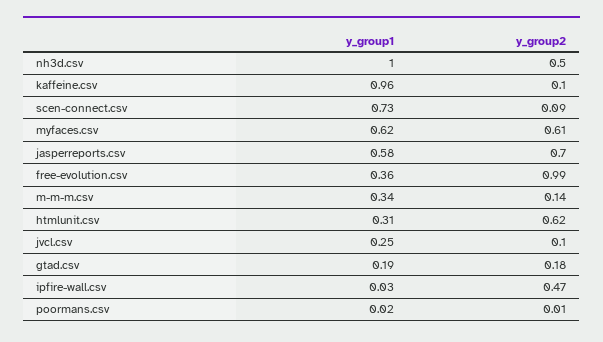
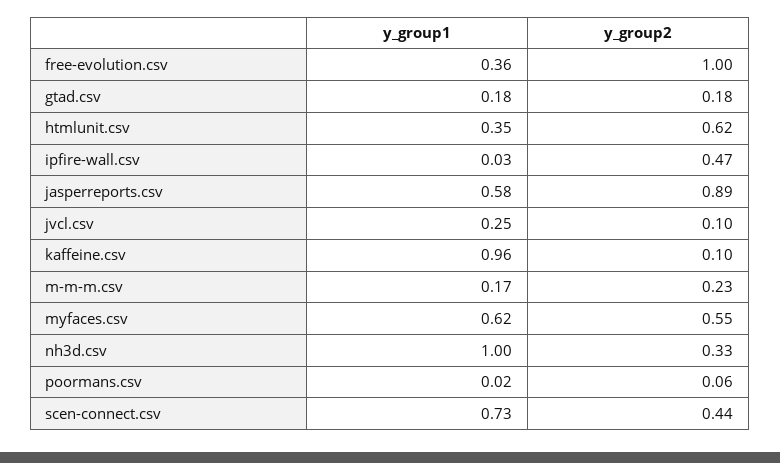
  {
    "y_group1": {
      "nh3d.csv": 1,
      "kaffeine.csv": 0.96,
      "scen-connect.csv": 0.73,
      "myfaces.csv": 0.62,
      "jasperreports.csv": 0.58,
      "free-evolution.csv": 0.36,
-     "m-m-m.csv": 0.34,
+     "m-m-m.csv": 0.17,
-     "htmlunit.csv": 0.31,
+     "htmlunit.csv": 0.35,
      "jvcl.csv": 0.25,
-     "gtad.csv": 0.19,
+     "gtad.csv": 0.18,
      "ipfire-wall.csv": 0.03,
      "poormans.csv": 0.02
    },
    "y_group2": {
-     "nh3d.csv": 0.5,
+     "nh3d.csv": 0.33,
      "kaffeine.csv": 0.1,
-     "scen-connect.csv": 0.09,
+     "scen-connect.csv": 0.44,
-     "myfaces.csv": 0.61,
+     "myfaces.csv": 0.55,
-     "jasperreports.csv": 0.7,
+     "jasperreports.csv": 0.89,
-     "free-evolution.csv": 0.99,
+     "free-evolution.csv": 1,
-     "m-m-m.csv": 0.14,
+     "m-m-m.csv": 0.23,
      "htmlunit.csv": 0.62,
      "jvcl.csv": 0.1,
      "gtad.csv": 0.18,
      "ipfire-wall.csv": 0.47,
-     "poormans.csv": 0.01
+     "poormans.csv": 0.06
    }
  }

